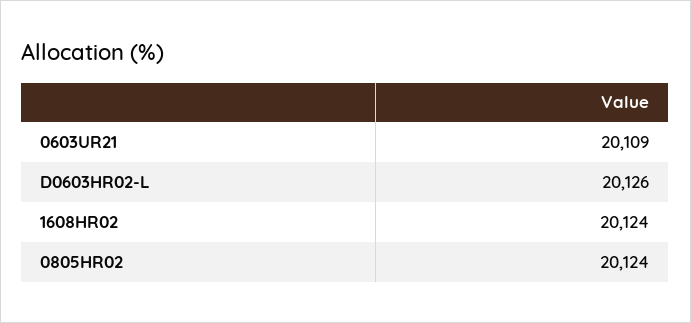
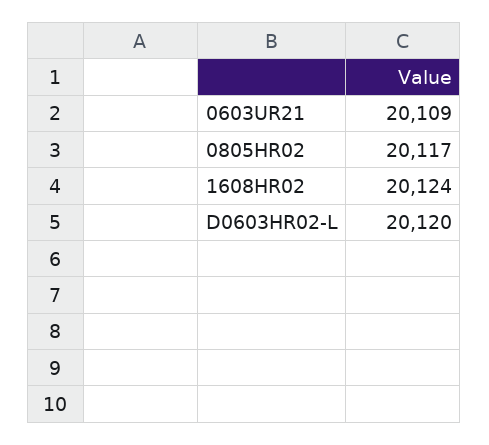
  {
    "0603UR21": 20109,
-   "D0603HR02-L": 20126,
+   "D0603HR02-L": 20120,
    "1608HR02": 20124,
-   "0805HR02": 20124
+   "0805HR02": 20117
  }

